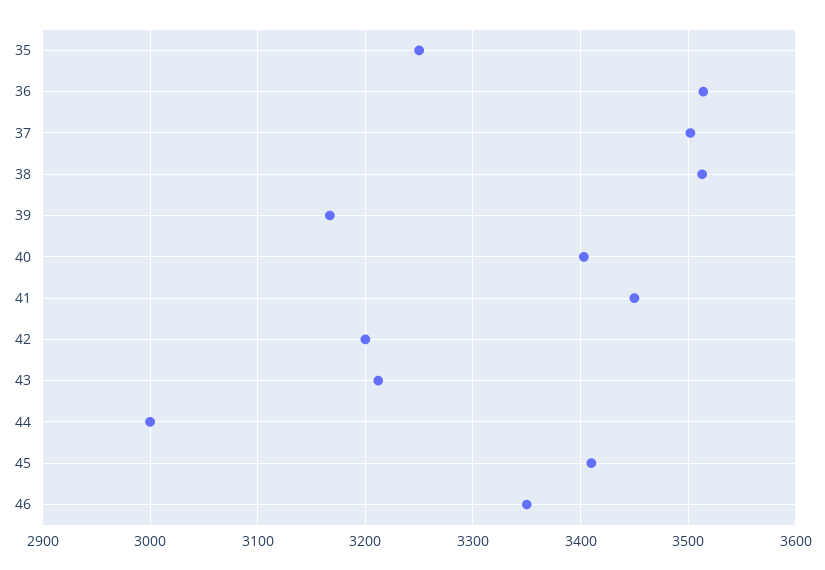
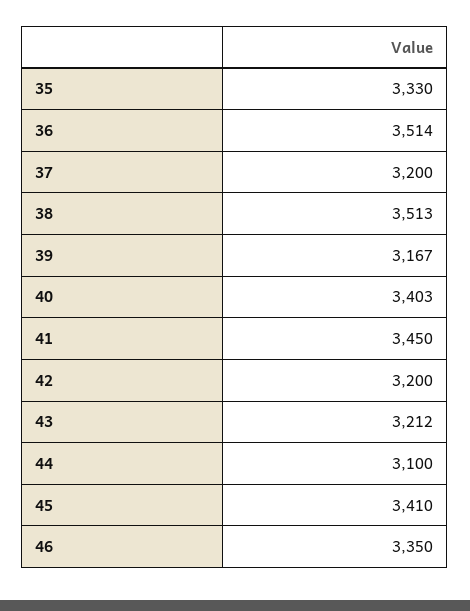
  {
-   "35": 3250,
+   "35": 3330,
    "36": 3514,
-   "37": 3500,
+   "37": 3200,
    "38": 3513,
    "39": 3167,
    "40": 3403,
    "41": 3450,
    "42": 3200,
    "43": 3212,
-   "44": 3000,
+   "44": 3100,
    "45": 3410,
    "46": 3350
  }

